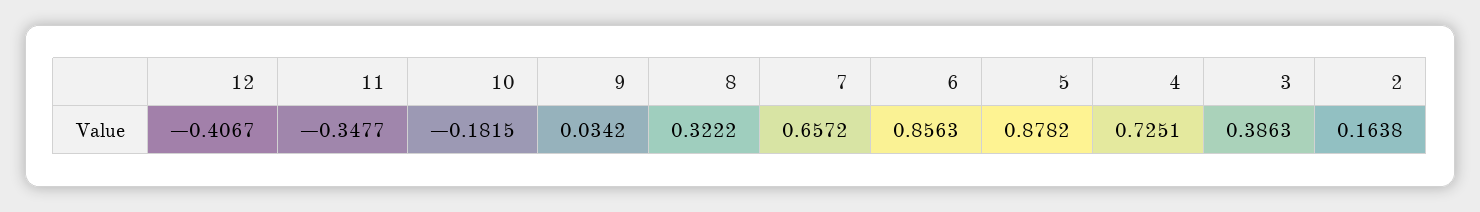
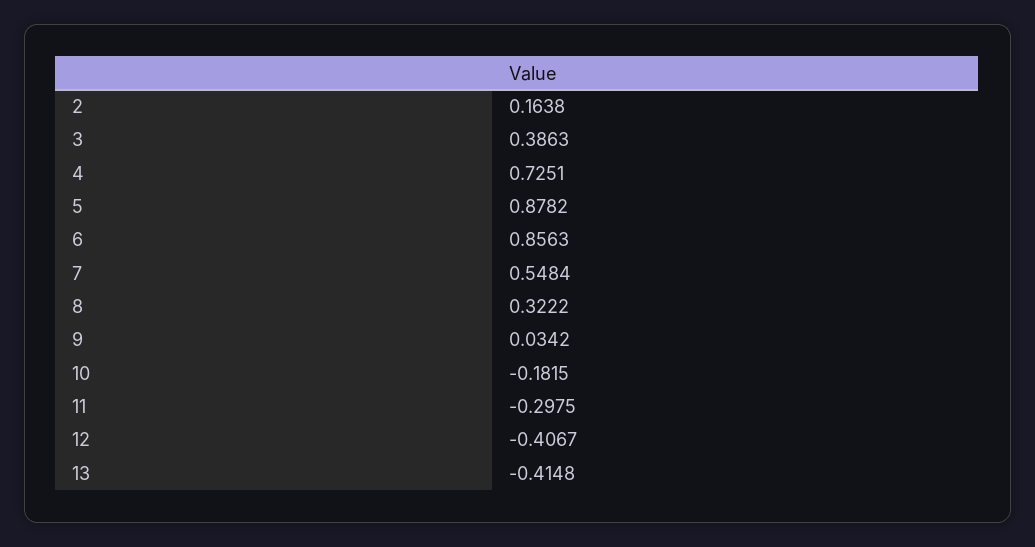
  {
    "12": -0.4067,
-   "11": -0.3477,
+   "11": -0.2975,
    "10": -0.1815,
    "9": 0.0342,
    "8": 0.3222,
-   "7": 0.6572,
+   "7": 0.5484,
    "6": 0.8563,
    "5": 0.8782,
    "4": 0.7251,
    "3": 0.3863,
-   "2": 0.1638
+   "2": 0.1638,
+   "13": -0.4148
  }

